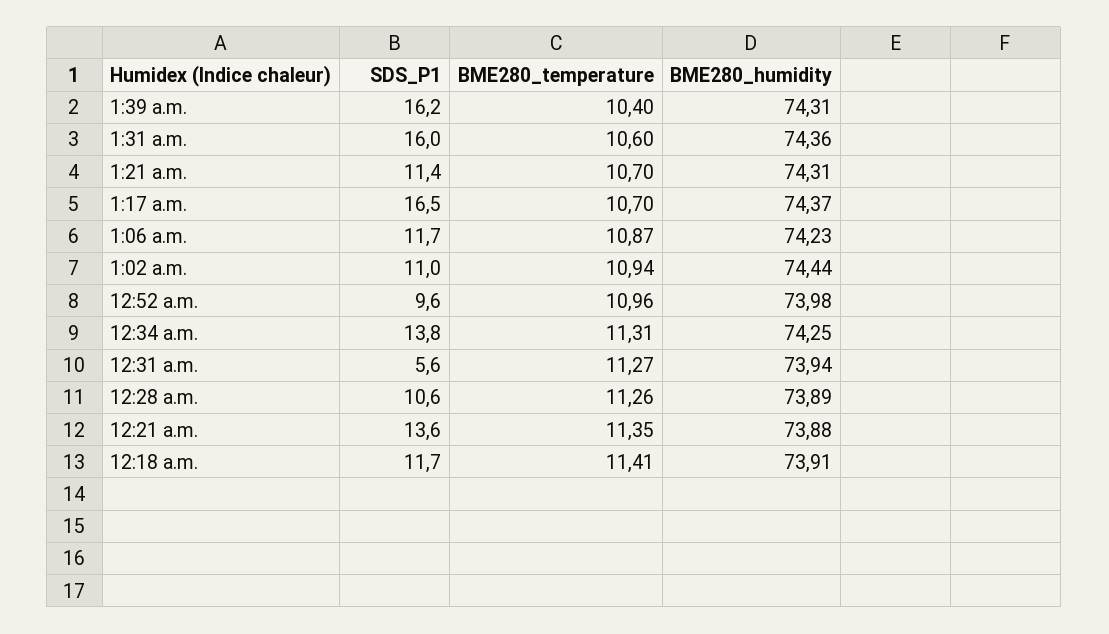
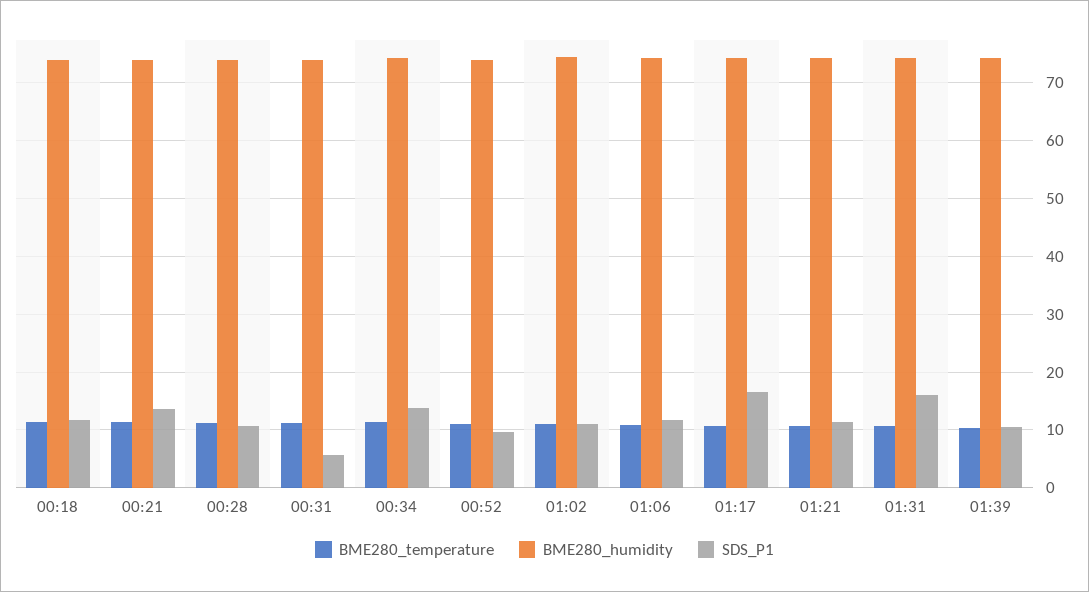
  {
    "SDS_P1": {
-     "1:39 a.m.": 16.2,
+     "1:39 a.m.": 10,
      "1:31 a.m.": 16,
      "1:21 a.m.": 11.4,
      "1:17 a.m.": 16.5,
      "1:06 a.m.": 11.7,
      "1:02 a.m.": 11,
      "12:52 a.m.": 9.6,
      "12:34 a.m.": 13.8,
      "12:31 a.m.": 5.6,
      "12:28 a.m.": 10.6,
      "12:21 a.m.": 13.6,
      "12:18 a.m.": 11.7
    },
    "BME280_temperature": {
      "1:39 a.m.": 10.4,
      "1:31 a.m.": 10.6,
      "1:21 a.m.": 10.7,
      "1:17 a.m.": 10.7,
      "1:06 a.m.": 10.87,
      "1:02 a.m.": 10.94,
      "12:52 a.m.": 10.96,
      "12:34 a.m.": 11.31,
      "12:31 a.m.": 11.27,
      "12:28 a.m.": 11.26,
      "12:21 a.m.": 11.35,
      "12:18 a.m.": 11.41
    },
    "BME280_humidity": {
      "1:39 a.m.": 74.31,
      "1:31 a.m.": 74.36,
      "1:21 a.m.": 74.31,
      "1:17 a.m.": 74.37,
      "1:06 a.m.": 74.23,
      "1:02 a.m.": 74.44,
      "12:52 a.m.": 73.98,
      "12:34 a.m.": 74.25,
      "12:31 a.m.": 73.94,
      "12:28 a.m.": 73.89,
      "12:21 a.m.": 73.88,
      "12:18 a.m.": 73.91
    }
  }

